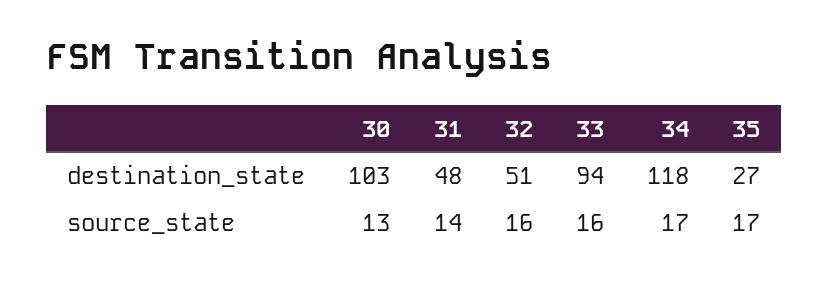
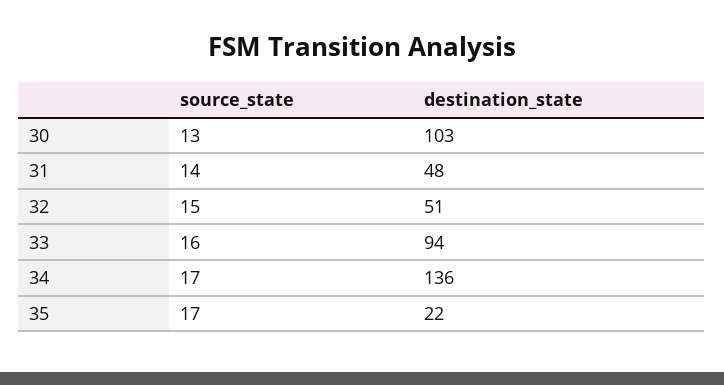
  {
    "30": {
      "destination_state": 103,
      "source_state": 13
    },
    "31": {
      "destination_state": 48,
      "source_state": 14
    },
    "32": {
      "destination_state": 51,
-     "source_state": 16
+     "source_state": 15
    },
    "33": {
      "destination_state": 94,
      "source_state": 16
    },
    "34": {
-     "destination_state": 118,
+     "destination_state": 136,
      "source_state": 17
    },
    "35": {
-     "destination_state": 27,
+     "destination_state": 22,
      "source_state": 17
    }
  }

